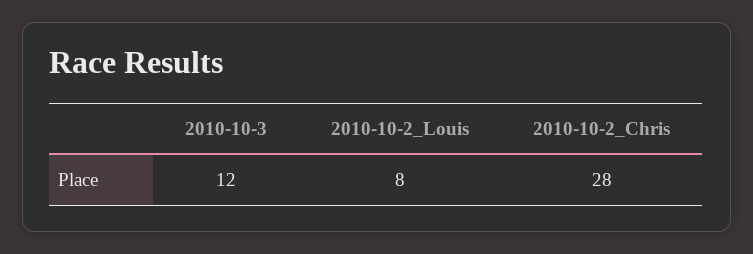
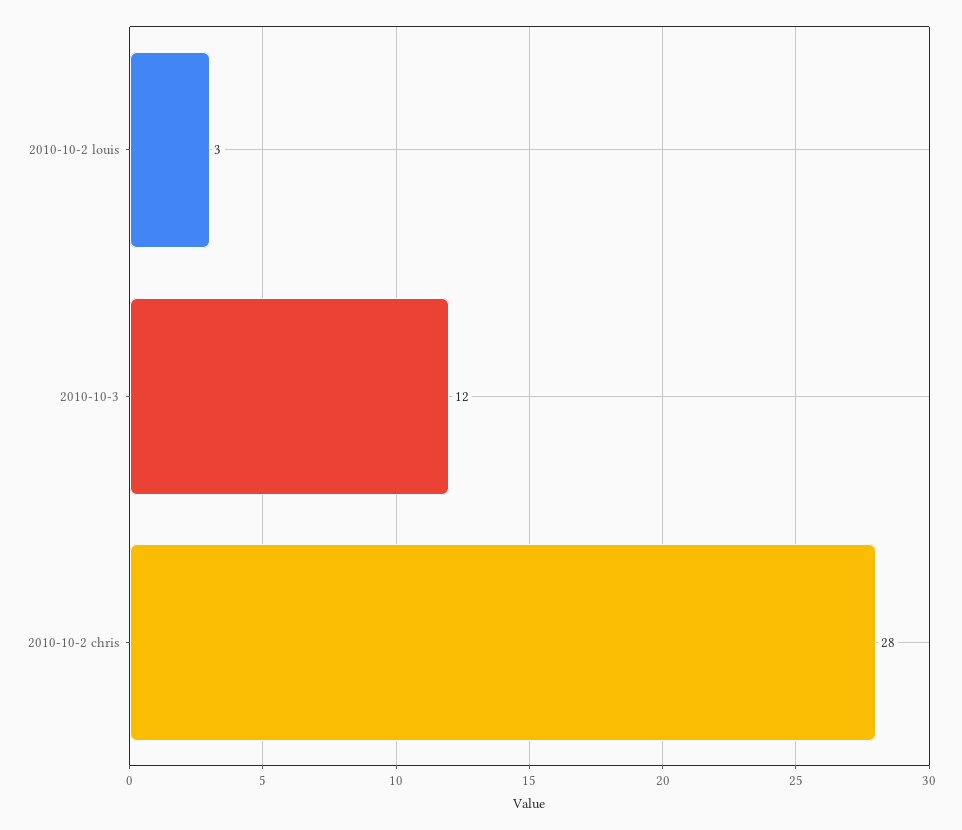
  {
    "2010-10-3": 12,
-   "2010-10-2_Louis": 8,
+   "2010-10-2_Louis": 3,
    "2010-10-2_Chris": 28
  }

